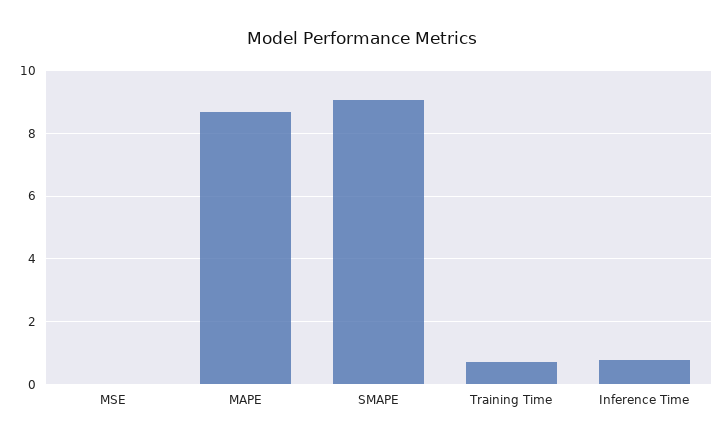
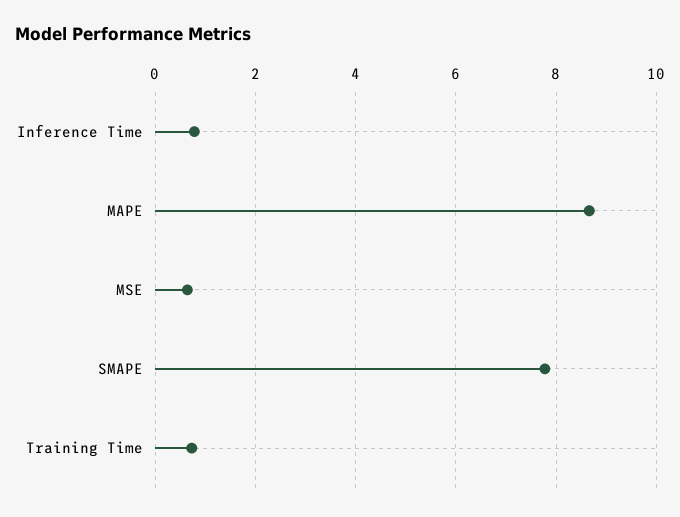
  {
-   "MSE": 0,
+   "MSE": 0.6,
    "MAPE": 8.6,
-   "SMAPE": 9,
+   "SMAPE": 7.8,
    "Training Time": 0.8,
    "Inference Time": 0.8
  }

